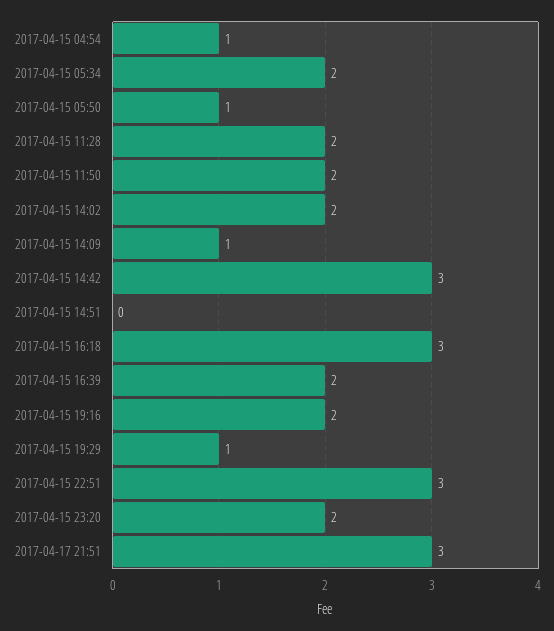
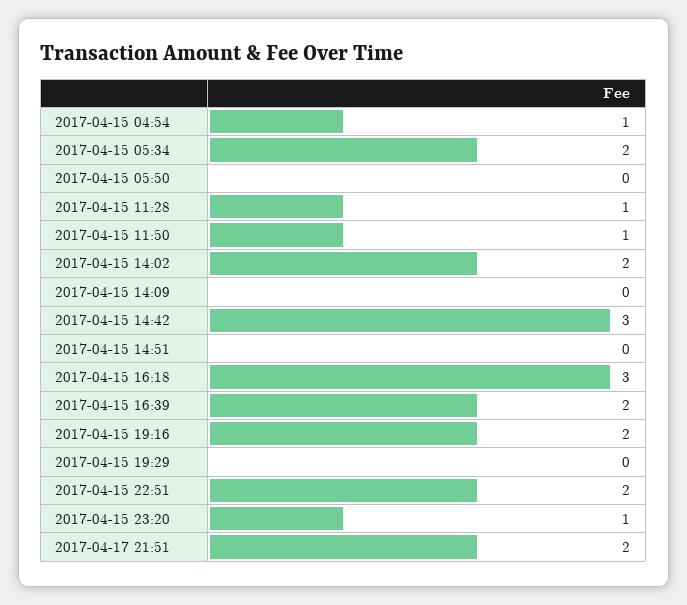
  {
    "2017-04-15 04:54": 1,
    "2017-04-15 05:34": 2,
-   "2017-04-15 05:50": 1,
+   "2017-04-15 05:50": 0,
-   "2017-04-15 11:28": 2,
+   "2017-04-15 11:28": 1,
-   "2017-04-15 11:50": 2,
+   "2017-04-15 11:50": 1,
    "2017-04-15 14:02": 2,
-   "2017-04-15 14:09": 1,
+   "2017-04-15 14:09": 0,
    "2017-04-15 14:42": 3,
    "2017-04-15 14:51": 0,
    "2017-04-15 16:18": 3,
    "2017-04-15 16:39": 2,
    "2017-04-15 19:16": 2,
-   "2017-04-15 19:29": 1,
+   "2017-04-15 19:29": 0,
-   "2017-04-15 22:51": 3,
+   "2017-04-15 22:51": 2,
-   "2017-04-15 23:20": 2,
+   "2017-04-15 23:20": 1,
-   "2017-04-17 21:51": 3
+   "2017-04-17 21:51": 2
  }

